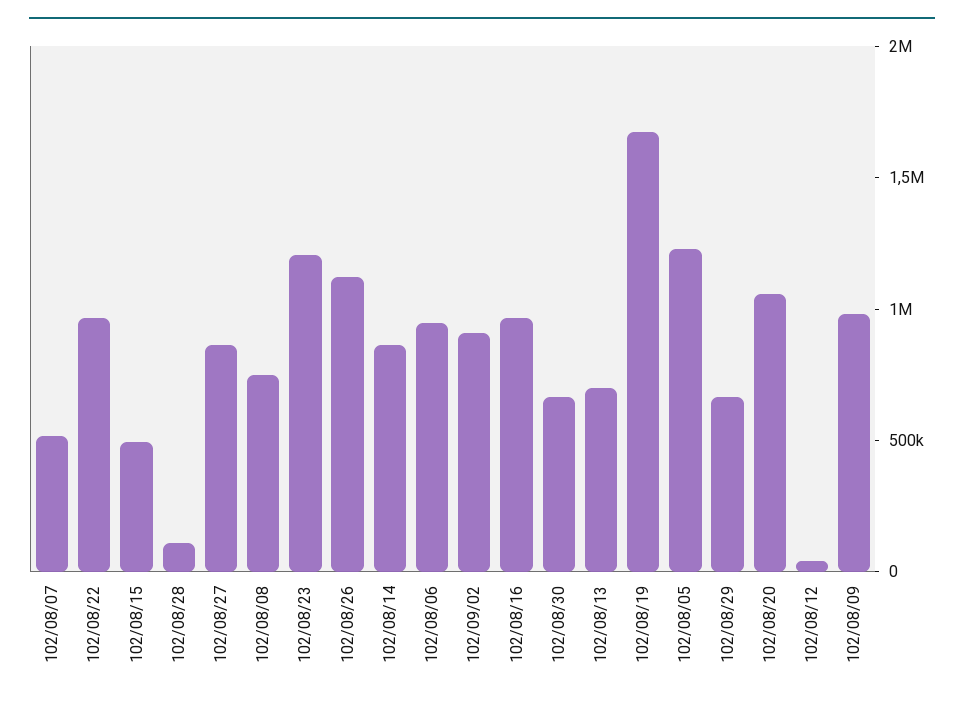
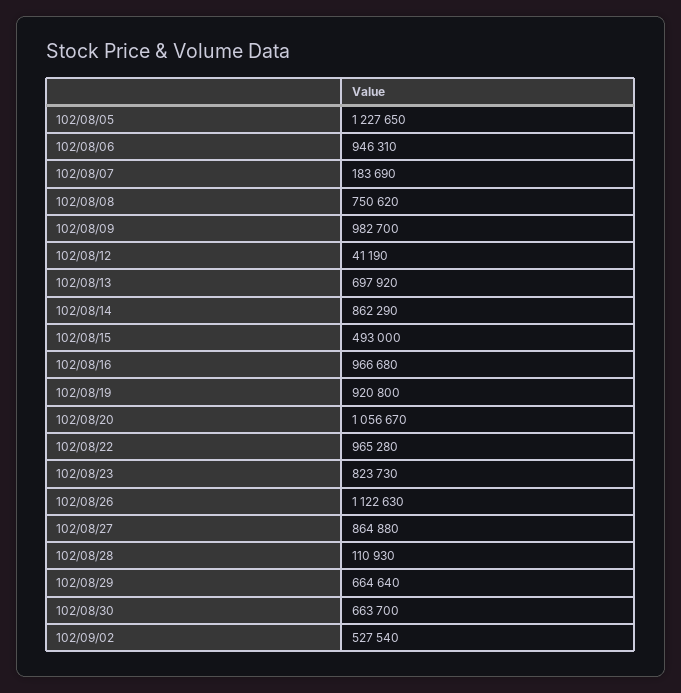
  {
-   "102/08/07": 500000,
+   "102/08/07": 183690,
    "102/08/22": 965280,
    "102/08/15": 493000,
    "102/08/28": 110930,
    "102/08/27": 864880,
    "102/08/08": 750620,
-   "102/08/23": 1200000,
+   "102/08/23": 823730,
    "102/08/26": 1122630,
    "102/08/14": 862290,
    "102/08/06": 946310,
-   "102/09/02": 900000,
+   "102/09/02": 527540,
    "102/08/16": 966680,
    "102/08/30": 663700,
    "102/08/13": 697920,
-   "102/08/19": 1700000,
+   "102/08/19": 920800,
    "102/08/05": 1227650,
    "102/08/29": 664640,
    "102/08/20": 1056670,
    "102/08/12": 41190,
    "102/08/09": 982700
  }

